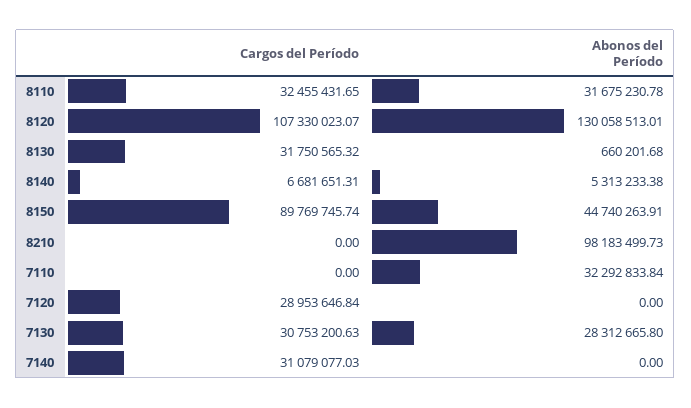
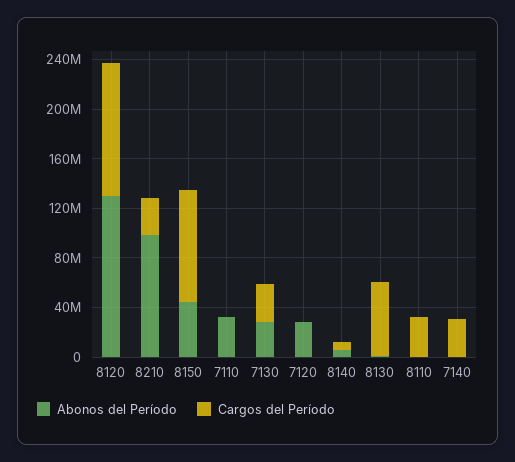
  {
    "Cargos del Período": {
      "8110": 32455431.65,
      "8120": 107330023.07,
-     "8130": 31750565.32,
+     "8130": 60000000,
      "8140": 6681651.31,
      "8150": 89769745.74,
-     "8210": 0,
+     "8210": 30000000,
      "7110": 0,
-     "7120": 28953646.84,
+     "7120": 0,
      "7130": 30753200.63,
      "7140": 31079077.03
    },
    "Abonos del Período": {
-     "8110": 31675230.78,
+     "8110": 0,
      "8120": 130058513.01,
      "8130": 660201.68,
      "8140": 5313233.38,
      "8150": 44740263.91,
      "8210": 98183499.73,
      "7110": 32292833.84,
-     "7120": 0,
+     "7120": 30000000,
      "7130": 28312665.8,
      "7140": 0
    }
  }

